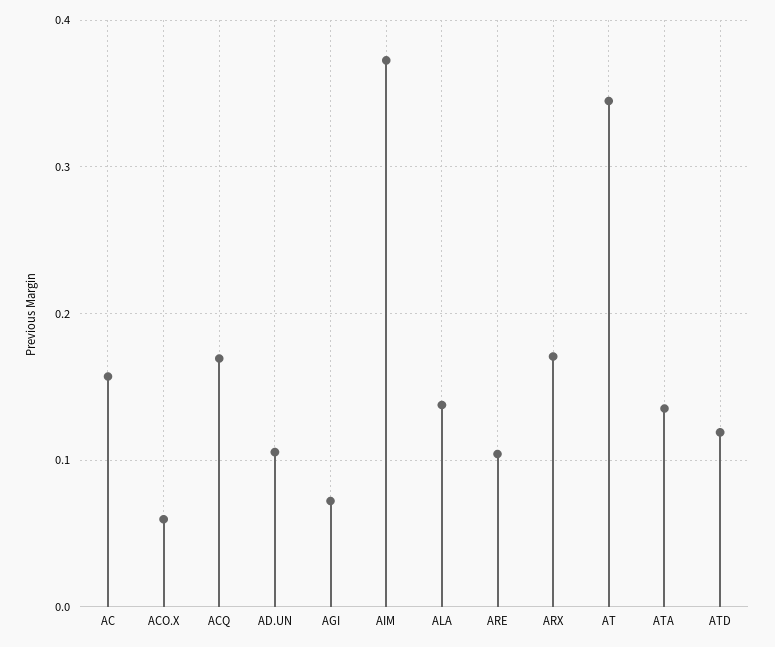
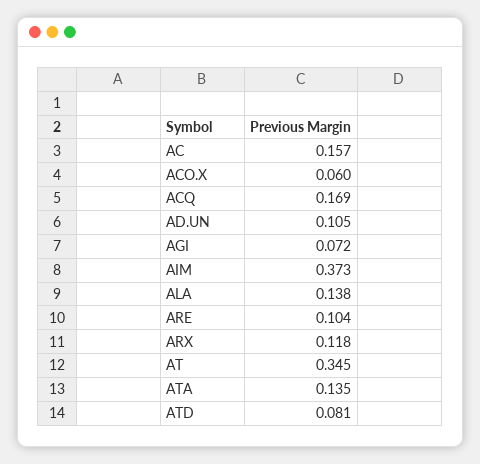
  {
    "AC": 0.157,
    "ACO.X": 0.06,
    "ACQ": 0.169,
    "AD.UN": 0.105,
    "AGI": 0.072,
    "AIM": 0.373,
    "ALA": 0.138,
    "ARE": 0.104,
-   "ARX": 0.17,
+   "ARX": 0.118,
    "AT": 0.345,
    "ATA": 0.135,
-   "ATD": 0.12
+   "ATD": 0.081
  }

